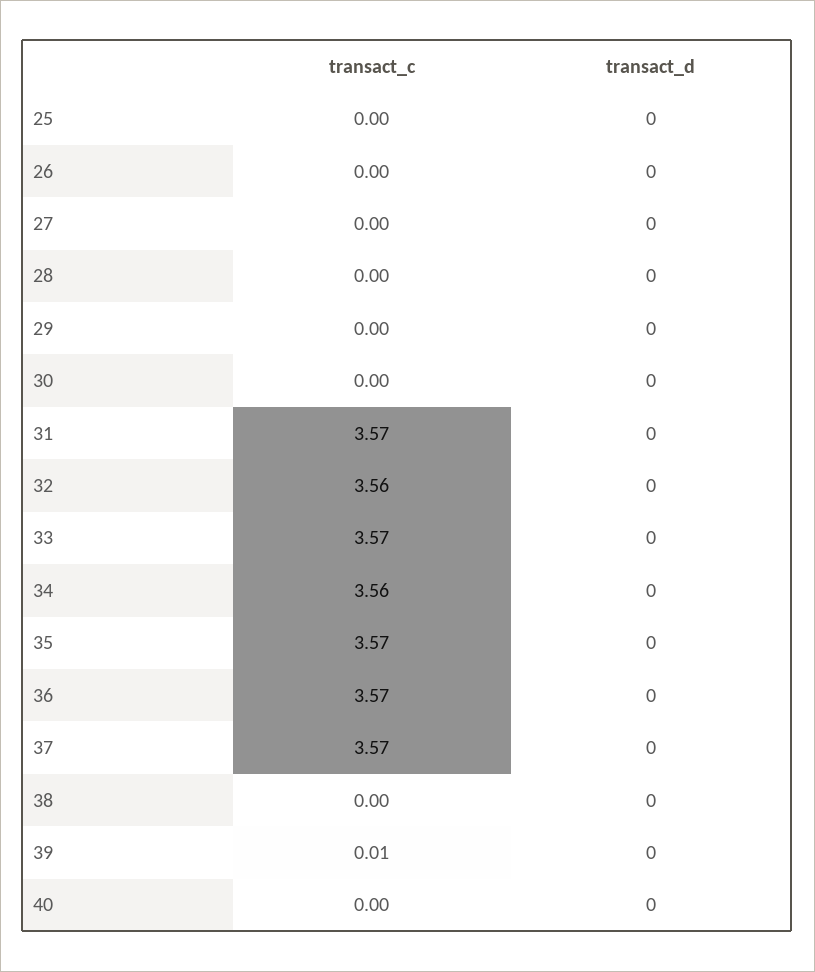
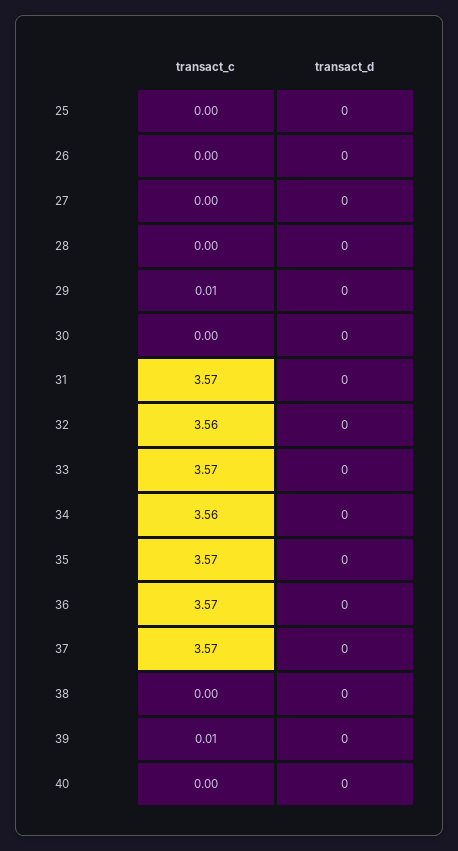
  {
    "transact_c": {
      "25": 0,
      "26": 0,
      "27": 0,
      "28": 0,
-     "29": 0,
+     "29": 0.01,
      "30": 0,
      "31": 3.57,
      "32": 3.56,
      "33": 3.57,
      "34": 3.56,
      "35": 3.57,
      "36": 3.57,
      "37": 3.57,
      "38": 0,
      "39": 0.01,
      "40": 0
    },
    "transact_d": {
      "25": 0,
      "26": 0,
      "27": 0,
      "28": 0,
      "29": 0,
      "30": 0,
      "31": 0,
      "32": 0,
      "33": 0,
      "34": 0,
      "35": 0,
      "36": 0,
      "37": 0,
      "38": 0,
      "39": 0,
      "40": 0
    }
  }

